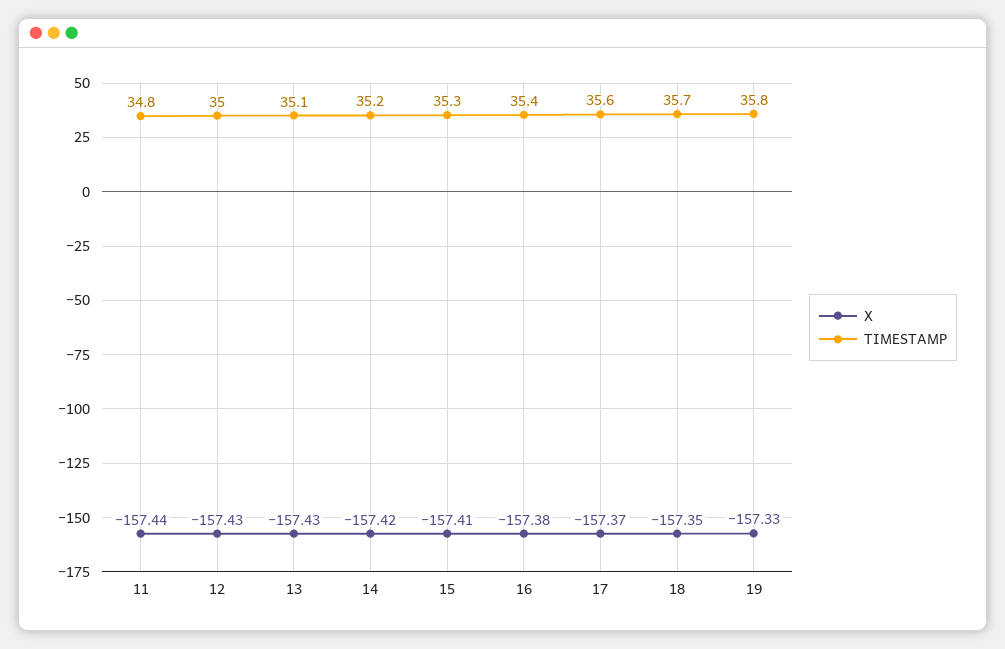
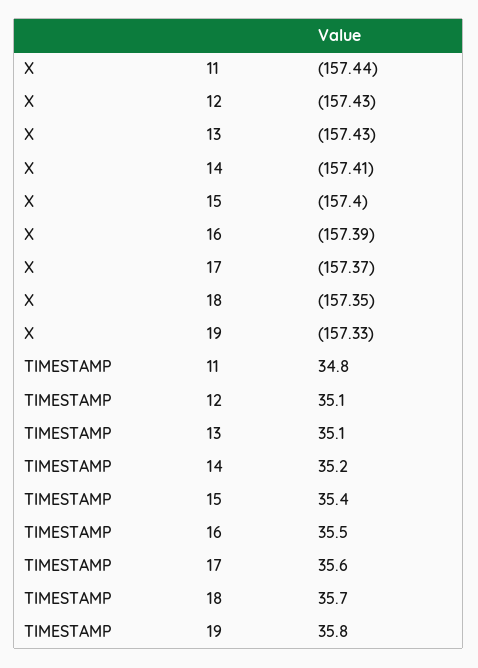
  {
    "X": {
      "11": -157.44,
      "12": -157.43,
      "13": -157.43,
-     "14": -157.42,
+     "14": -157.41,
-     "15": -157.41,
+     "15": -157.4,
-     "16": -157.38,
+     "16": -157.39,
      "17": -157.37,
      "18": -157.35,
      "19": -157.33
    },
    "TIMESTAMP": {
      "11": 34.8,
-     "12": 35,
+     "12": 35.1,
      "13": 35.1,
      "14": 35.2,
-     "15": 35.3,
+     "15": 35.4,
-     "16": 35.4,
+     "16": 35.5,
      "17": 35.6,
      "18": 35.7,
      "19": 35.8
    }
  }

